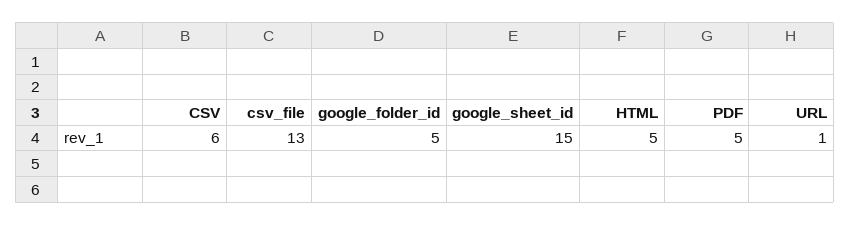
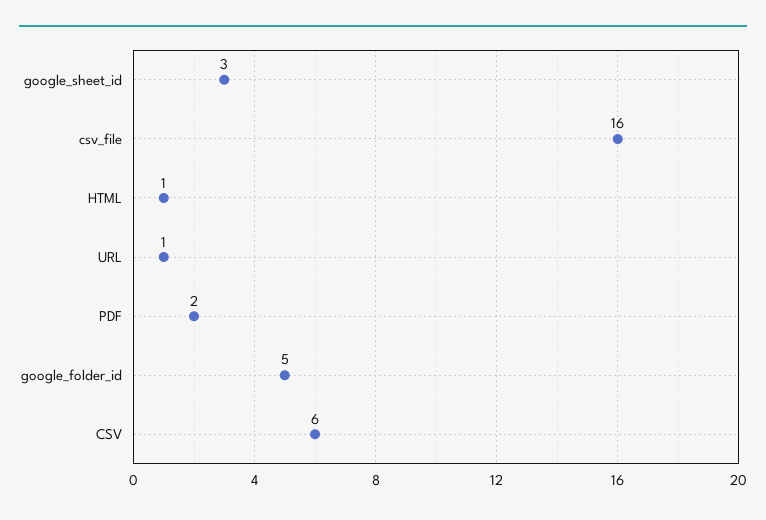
  {
    "CSV": 6,
-   "csv_file": 13,
+   "csv_file": 16,
    "google_folder_id": 5,
-   "google_sheet_id": 15,
+   "google_sheet_id": 3,
-   "HTML": 5,
+   "HTML": 1,
-   "PDF": 5,
+   "PDF": 2,
    "URL": 1
  }

